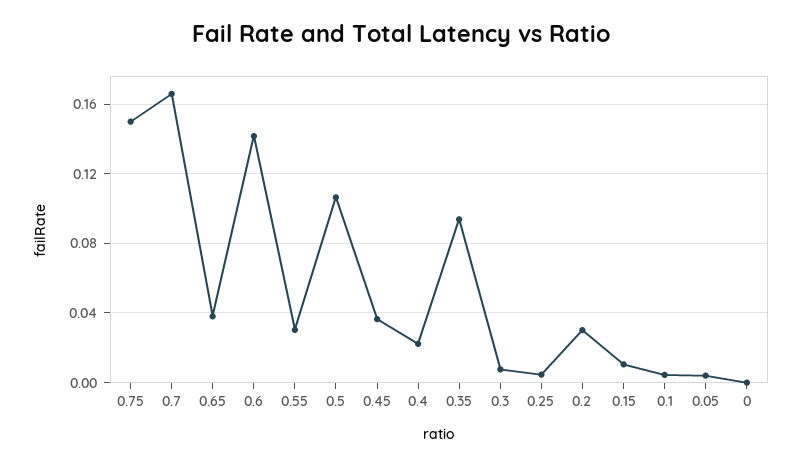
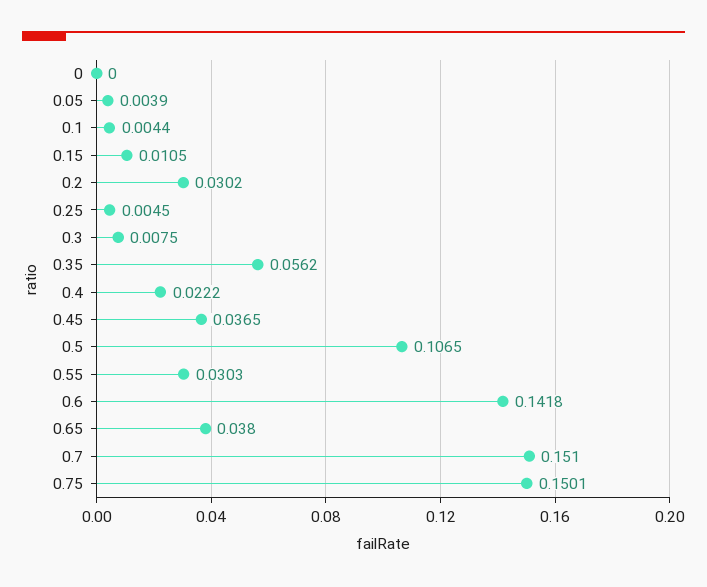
  {
    "0.75": 0.1501,
-   "0.7": 0.165,
+   "0.7": 0.151,
    "0.65": 0.038,
    "0.6": 0.1418,
    "0.55": 0.0303,
    "0.5": 0.1065,
    "0.45": 0.0365,
    "0.4": 0.0222,
-   "0.35": 0.095,
+   "0.35": 0.0562,
    "0.3": 0.0075,
    "0.25": 0.0045,
    "0.2": 0.0302,
    "0.15": 0.0105,
    "0.1": 0.0044,
    "0.05": 0.0039,
    "0": 0
  }

